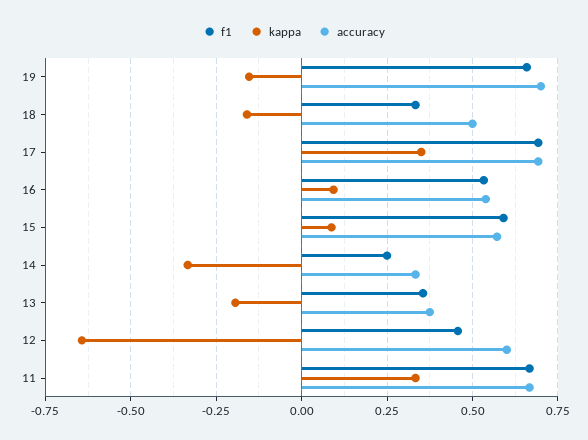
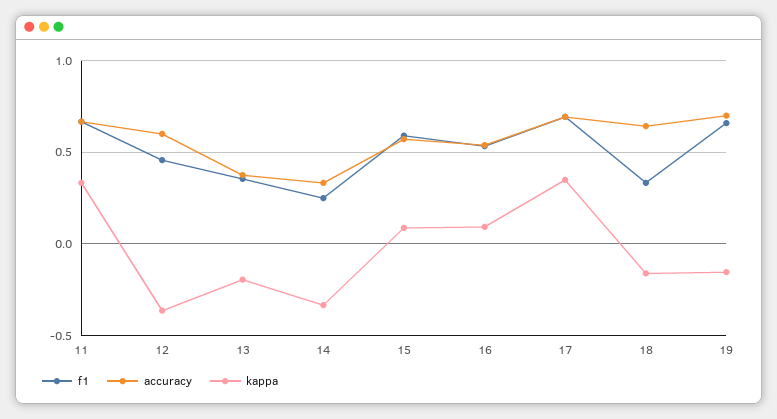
  {
    "f1": {
      "19": 0.65,
      "18": 0.325,
      "17": 0.7,
      "16": 0.525,
      "15": 0.6,
      "14": 0.25,
      "13": 0.35,
      "12": 0.45,
      "11": 0.675
    },
    "kappa": {
      "19": -0.15,
      "18": -0.15,
      "17": 0.35,
      "16": 0.1,
      "15": 0.075,
      "14": -0.325,
      "13": -0.2,
-     "12": -0.65,
+     "12": -0.35,
      "11": 0.325
    },
    "accuracy": {
      "19": 0.7,
-     "18": 0.5,
+     "18": 0.65,
      "17": 0.7,
      "16": 0.55,
      "15": 0.575,
      "14": 0.325,
      "13": 0.375,
      "12": 0.6,
      "11": 0.675
    }
  }

